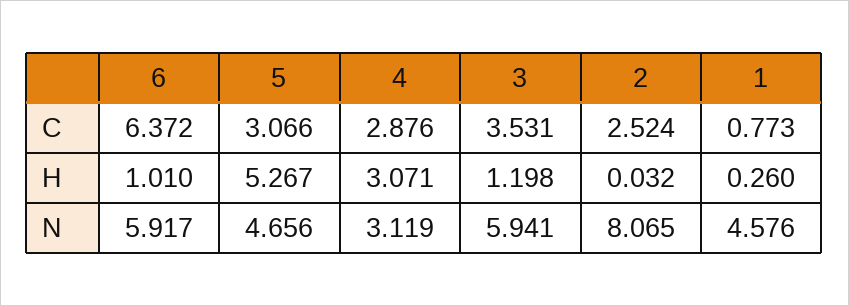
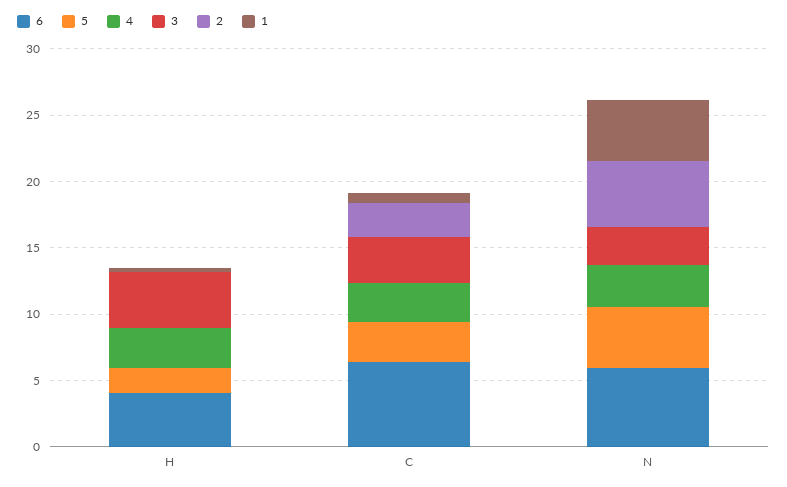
  {
    "6": {
      "C": 6.372,
-     "H": 1.01,
+     "H": 4,
      "N": 5.917
    },
    "5": {
      "C": 3.066,
-     "H": 5.267,
+     "H": 2,
      "N": 4.656
    },
    "4": {
      "C": 2.876,
      "H": 3.071,
      "N": 3.119
    },
    "3": {
      "C": 3.531,
-     "H": 1.198,
+     "H": 4,
-     "N": 5.941
+     "N": 3
    },
    "2": {
      "C": 2.524,
      "H": 0.032,
-     "N": 8.065
+     "N": 5
    },
    "1": {
      "C": 0.773,
      "H": 0.26,
      "N": 4.576
    }
  }

